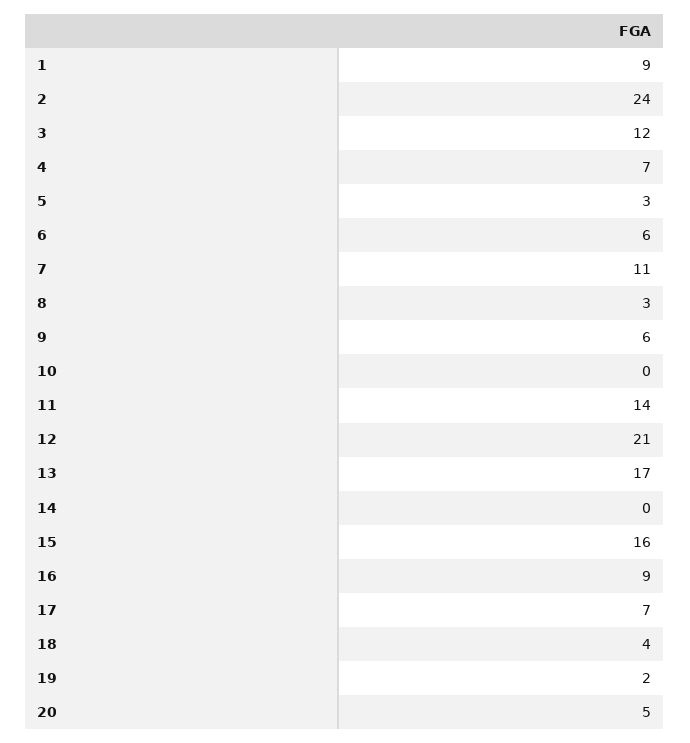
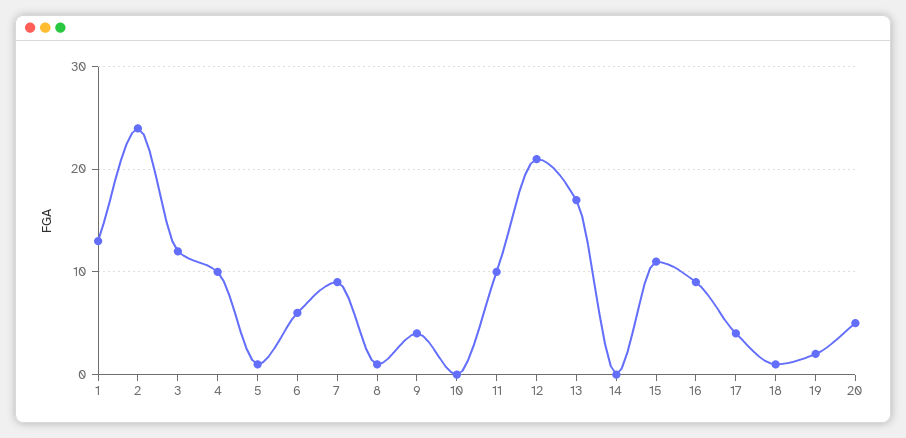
  {
-   "1": 9,
+   "1": 13,
    "2": 24,
    "3": 12,
-   "4": 7,
+   "4": 10,
-   "5": 3,
+   "5": 1,
    "6": 6,
-   "7": 11,
+   "7": 9,
-   "8": 3,
+   "8": 1,
-   "9": 6,
+   "9": 4,
    "10": 0,
-   "11": 14,
+   "11": 10,
    "12": 21,
    "13": 17,
    "14": 0,
-   "15": 16,
+   "15": 11,
    "16": 9,
-   "17": 7,
+   "17": 4,
-   "18": 4,
+   "18": 1,
    "19": 2,
    "20": 5
  }

